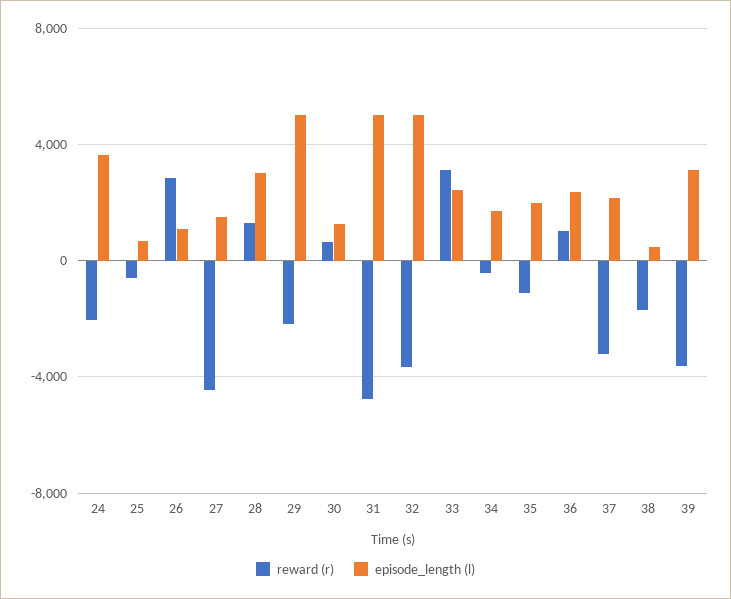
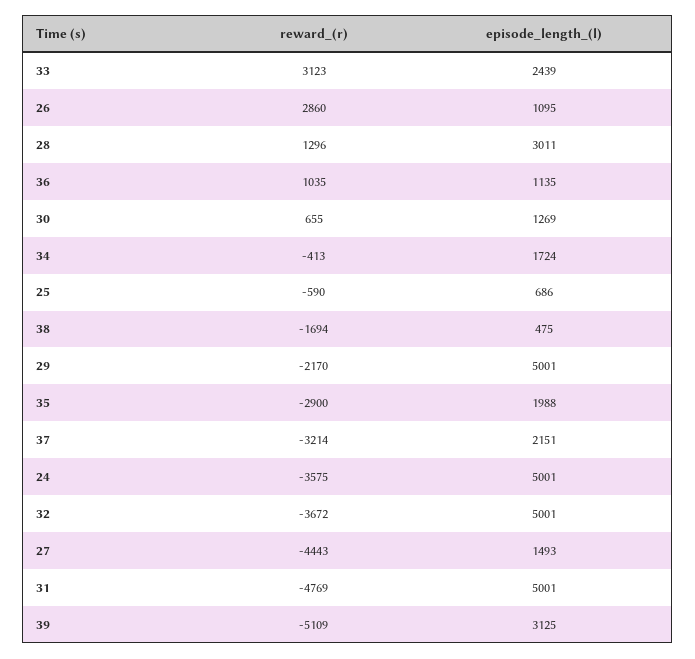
  {
    "reward (r)": {
-     "24": -2000,
+     "24": -3575,
      "25": -590,
      "26": 2860,
      "27": -4443,
      "28": 1296,
      "29": -2170,
      "30": 655,
      "31": -4769,
      "32": -3672,
      "33": 3123,
      "34": -413,
-     "35": -1000,
+     "35": -2900,
      "36": 1035,
      "37": -3214,
      "38": -1694,
-     "39": -3500
+     "39": -5109
    },
    "episode_length (l)": {
-     "24": 3500,
+     "24": 5001,
      "25": 686,
      "26": 1095,
      "27": 1493,
      "28": 3011,
      "29": 5001,
      "30": 1269,
      "31": 5001,
      "32": 5001,
      "33": 2439,
      "34": 1724,
      "35": 1988,
-     "36": 2500,
+     "36": 1135,
      "37": 2151,
      "38": 475,
      "39": 3125
    }
  }

